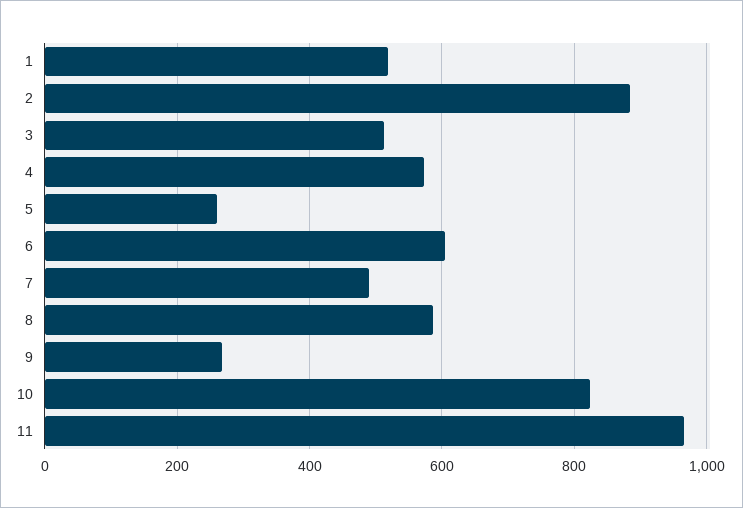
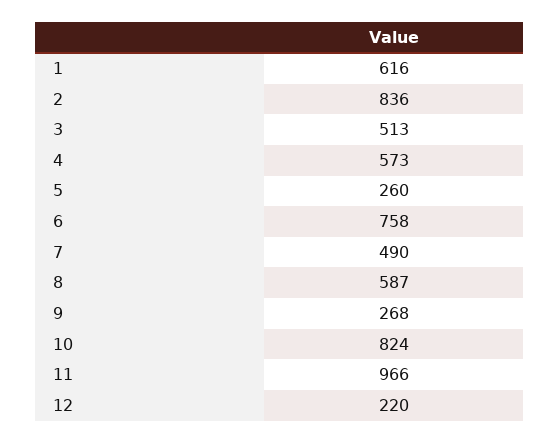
  {
-   "1": 520,
+   "1": 616,
-   "2": 880,
+   "2": 836,
    "3": 513,
    "4": 573,
    "5": 260,
-   "6": 600,
+   "6": 758,
    "7": 490,
    "8": 587,
    "9": 268,
    "10": 824,
-   "11": 966
+   "11": 966,
+   "12": 220
  }

